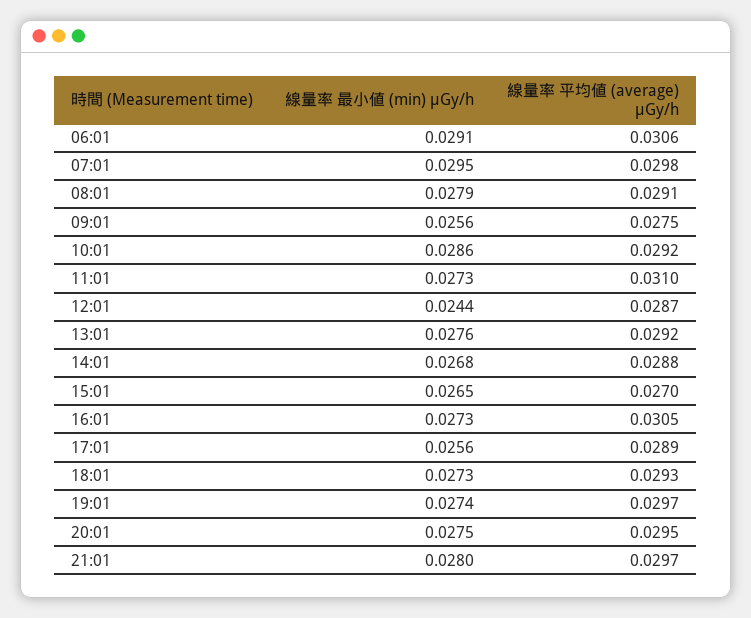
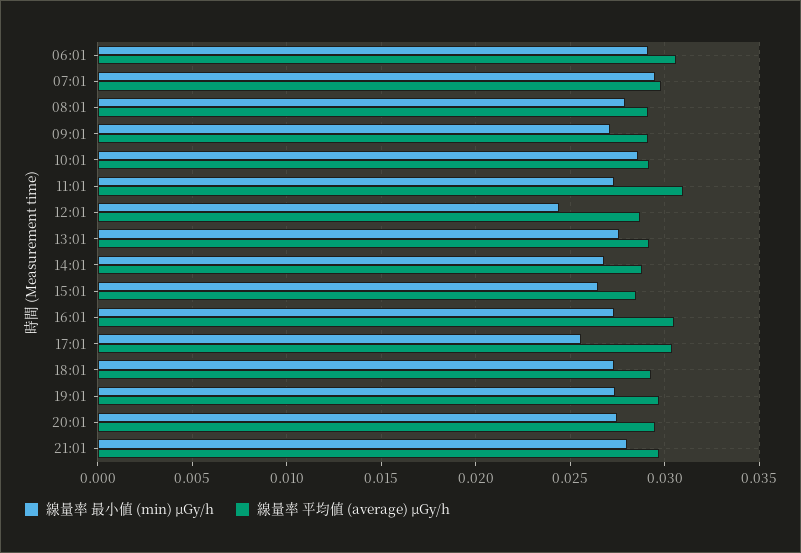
  {
    "線量率 最小値 (min) μGy/h": {
      "06:01": 0.0291,
      "07:01": 0.0295,
      "08:01": 0.0279,
-     "09:01": 0.0256,
+     "09:01": 0.027,
      "10:01": 0.0286,
      "11:01": 0.0273,
      "12:01": 0.0244,
      "13:01": 0.0276,
      "14:01": 0.0268,
      "15:01": 0.0265,
      "16:01": 0.0273,
      "17:01": 0.0256,
      "18:01": 0.0273,
      "19:01": 0.0274,
      "20:01": 0.0275,
      "21:01": 0.028
    },
    "線量率 平均値 (average) μGy/h": {
      "06:01": 0.0306,
      "07:01": 0.0298,
      "08:01": 0.0291,
-     "09:01": 0.0275,
+     "09:01": 0.029,
      "10:01": 0.0292,
      "11:01": 0.031,
      "12:01": 0.0287,
      "13:01": 0.0292,
      "14:01": 0.0288,
-     "15:01": 0.027,
+     "15:01": 0.0285,
      "16:01": 0.0305,
-     "17:01": 0.0289,
+     "17:01": 0.0305,
      "18:01": 0.0293,
      "19:01": 0.0297,
      "20:01": 0.0295,
      "21:01": 0.0297
    }
  }

